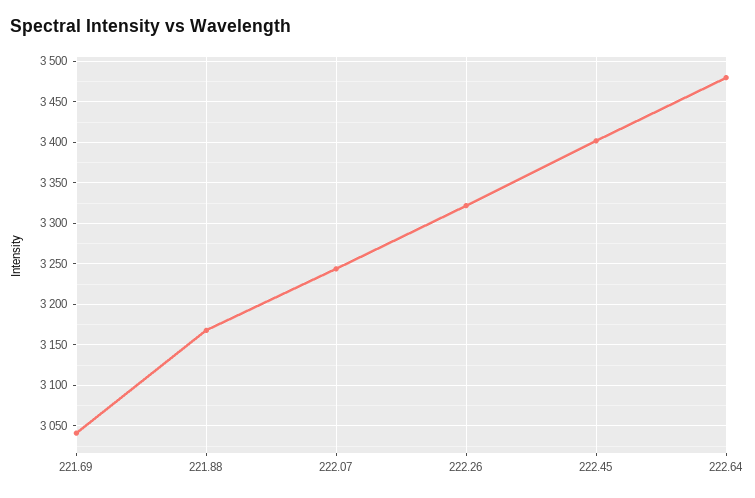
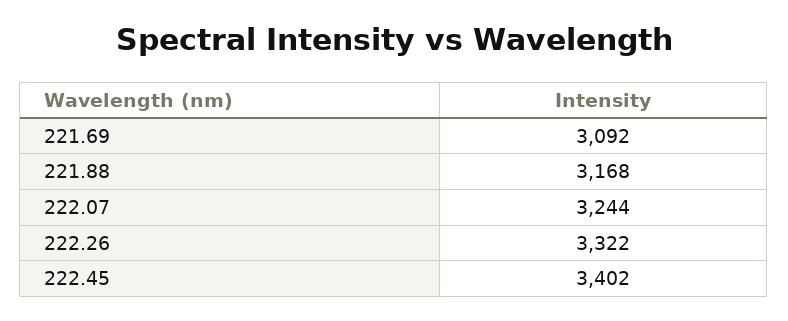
  {
-   "221.69": 3040,
+   "221.69": 3092,
    "221.88": 3168,
    "222.07": 3244,
    "222.26": 3322,
-   "222.45": 3402,
+   "222.45": 3402
-   "222.64": 3480
  }

